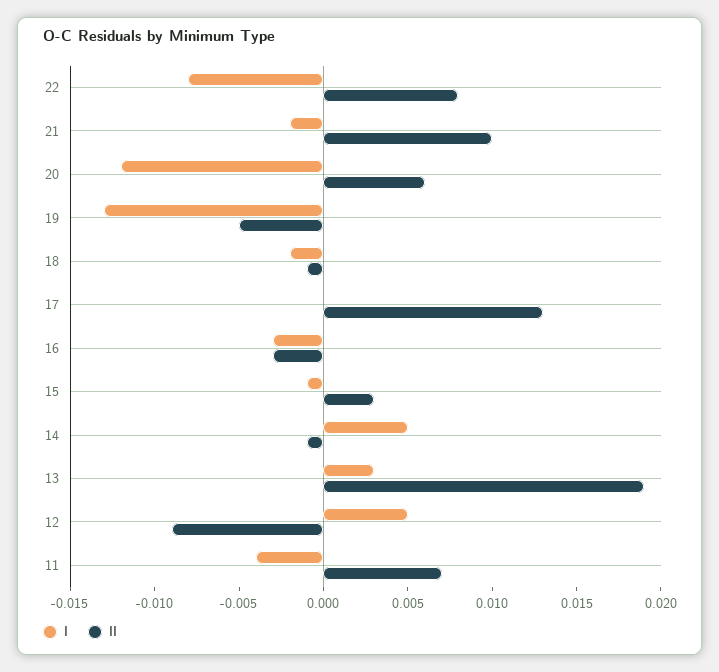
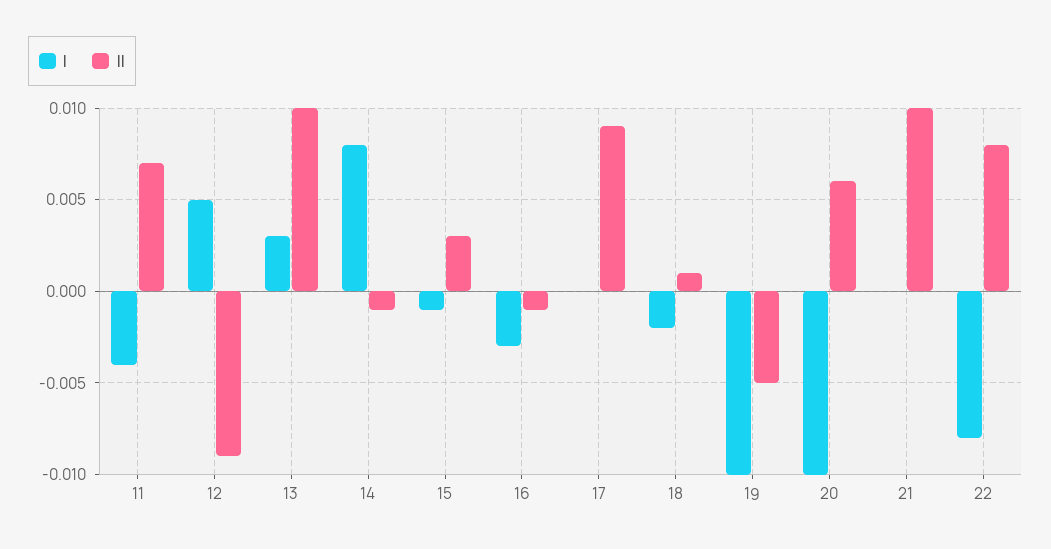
  {
    "I": {
      "22": -0.008,
-     "21": -0.002,
+     "21": 0,
-     "20": -0.012,
+     "20": -0.01,
-     "19": -0.013,
+     "19": -0.01,
      "18": -0.002,
      "17": 0,
      "16": -0.003,
      "15": -0.001,
-     "14": 0.005,
+     "14": 0.008,
      "13": 0.003,
      "12": 0.005,
      "11": -0.004
    },
    "II": {
      "22": 0.008,
      "21": 0.01,
      "20": 0.006,
      "19": -0.005,
-     "18": -0.001,
+     "18": 0.001,
-     "17": 0.013,
+     "17": 0.009,
-     "16": -0.003,
+     "16": -0.001,
      "15": 0.003,
      "14": -0.001,
-     "13": 0.019,
+     "13": 0.01,
      "12": -0.009,
      "11": 0.007
    }
  }

